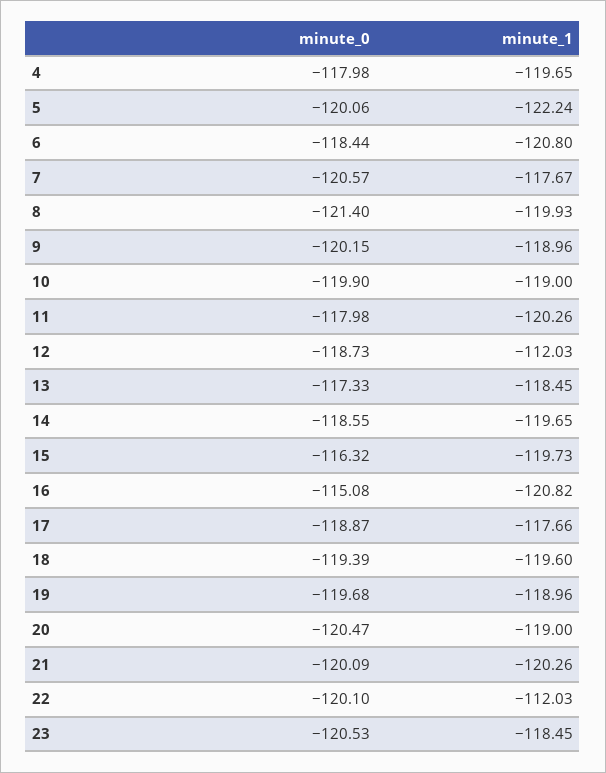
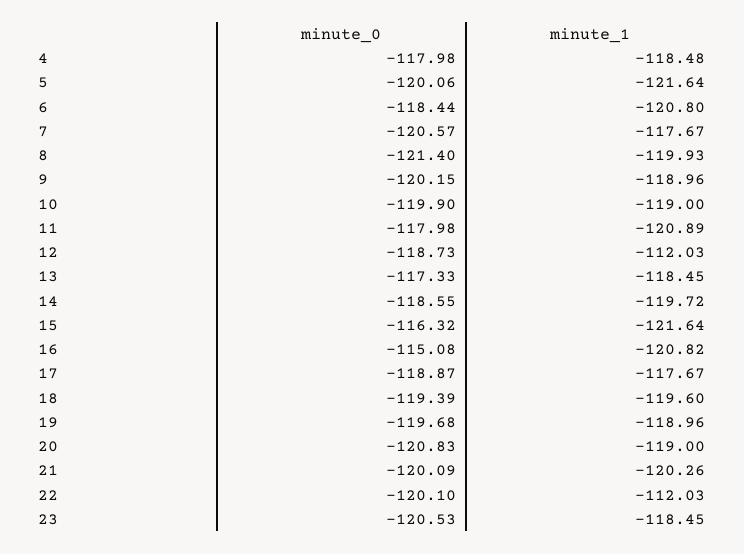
  {
    "minute_0": {
      "4": -117.98,
      "5": -120.06,
      "6": -118.44,
      "7": -120.57,
      "8": -121.4,
      "9": -120.15,
      "10": -119.9,
      "11": -117.98,
      "12": -118.73,
      "13": -117.33,
      "14": -118.55,
      "15": -116.32,
      "16": -115.08,
      "17": -118.87,
      "18": -119.39,
      "19": -119.68,
-     "20": -120.47,
+     "20": -120.83,
      "21": -120.09,
      "22": -120.1,
      "23": -120.53
    },
    "minute_1": {
-     "4": -119.65,
+     "4": -118.48,
-     "5": -122.24,
+     "5": -121.64,
      "6": -120.8,
      "7": -117.67,
      "8": -119.93,
      "9": -118.96,
      "10": -119,
-     "11": -120.26,
+     "11": -120.89,
      "12": -112.03,
      "13": -118.45,
-     "14": -119.65,
+     "14": -119.72,
-     "15": -119.73,
+     "15": -121.64,
      "16": -120.82,
-     "17": -117.66,
+     "17": -117.67,
      "18": -119.6,
      "19": -118.96,
      "20": -119,
      "21": -120.26,
      "22": -112.03,
      "23": -118.45
    }
  }

